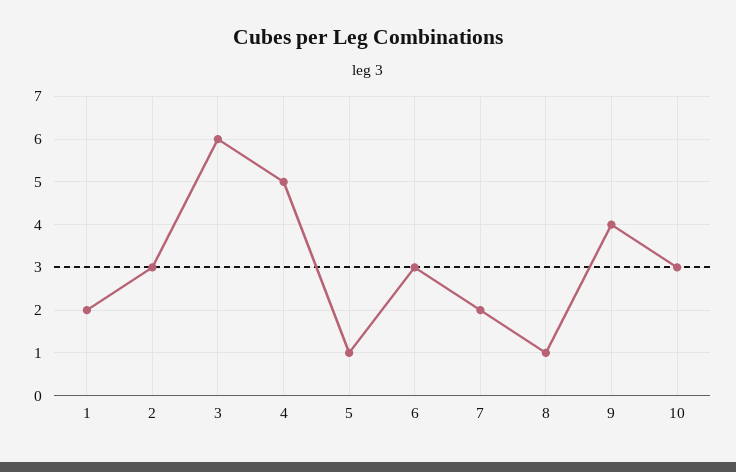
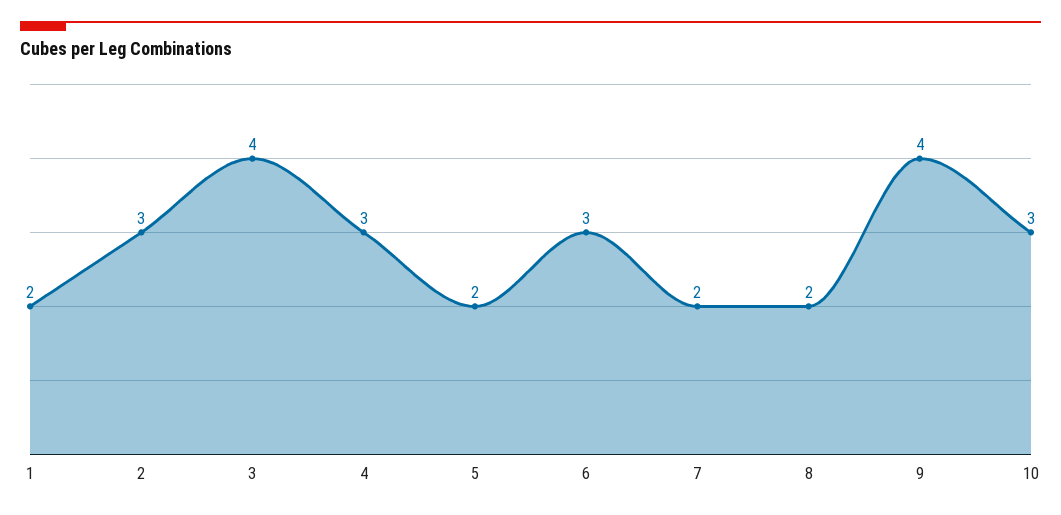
  {
    "1": 2,
    "2": 3,
-   "3": 6,
+   "3": 4,
-   "4": 5,
+   "4": 3,
-   "5": 1,
+   "5": 2,
    "6": 3,
    "7": 2,
-   "8": 1,
+   "8": 2,
    "9": 4,
    "10": 3
  }

